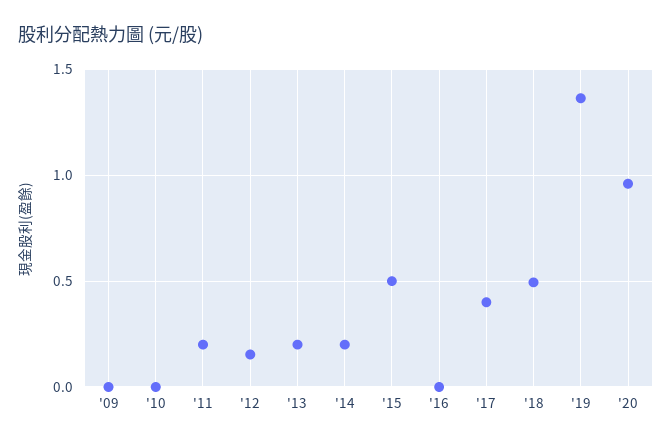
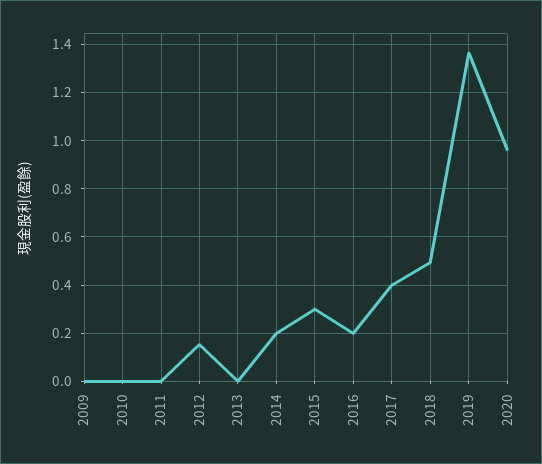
  {
    "'09": 0,
    "'10": 0,
-   "'11": 0.2,
+   "'11": 0,
    "'12": 0.15,
-   "'13": 0.2,
+   "'13": 0,
    "'14": 0.2,
-   "'15": 0.5,
+   "'15": 0.3,
-   "'16": 0,
+   "'16": 0.2,
    "'17": 0.4,
    "'18": 0.5,
    "'19": 1.375,
    "'20": 0.95
  }

